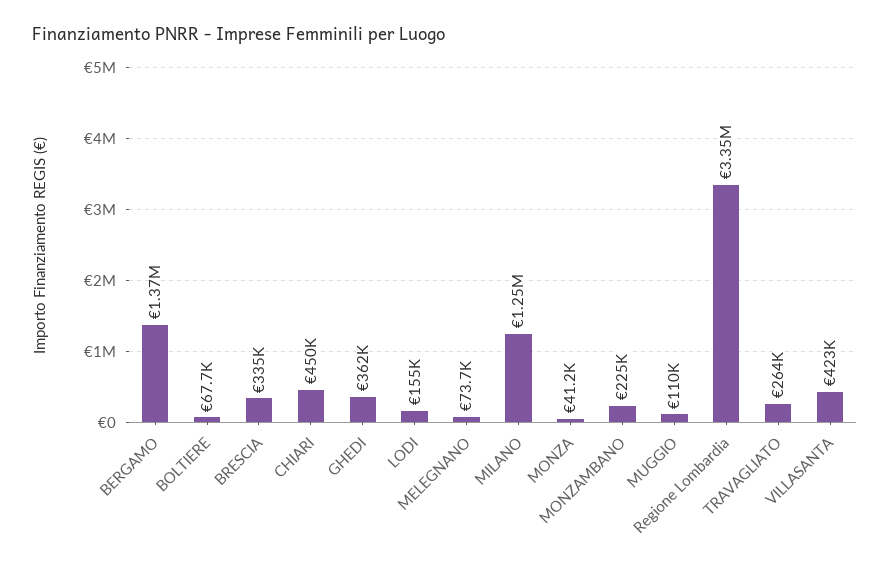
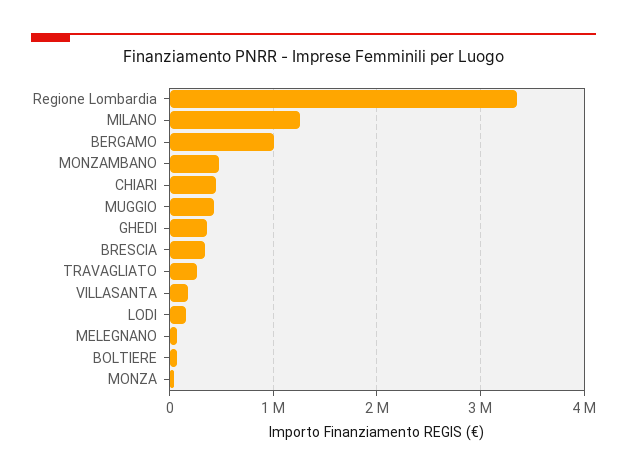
  {
-   "BERGAMO": 1370000,
+   "BERGAMO": 1000000,
    "BOLTIERE": 67700,
    "BRESCIA": 335000,
    "CHIARI": 450000,
    "GHEDI": 362000,
    "LODI": 155000,
    "MELEGNANO": 73700,
    "MILANO": 1250000,
    "MONZA": 41200,
-   "MONZAMBANO": 225000,
+   "MONZAMBANO": 500000,
-   "MUGGIO": 110000,
+   "MUGGIO": 400000,
    "Regione Lombardia": 3350000,
    "TRAVAGLIATO": 264000,
-   "VILLASANTA": 423000
+   "VILLASANTA": 200000
  }

